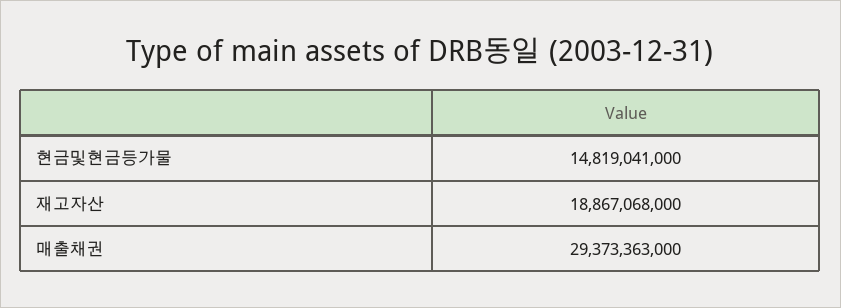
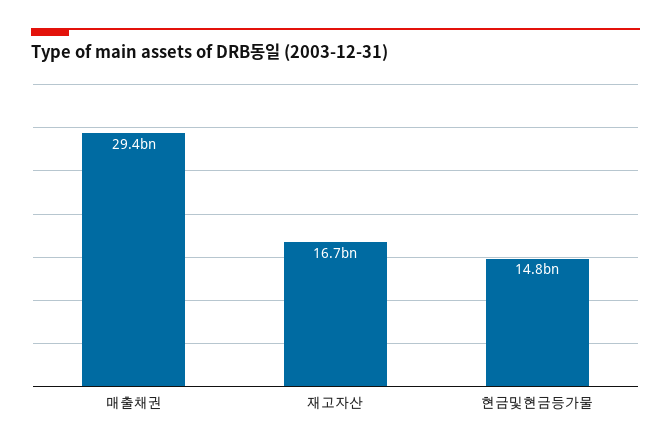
  {
    "현금및현금등가물": 14819041000,
-   "재고자산": 18867068000,
+   "재고자산": 16700000000,
    "매출채권": 29373363000
  }

